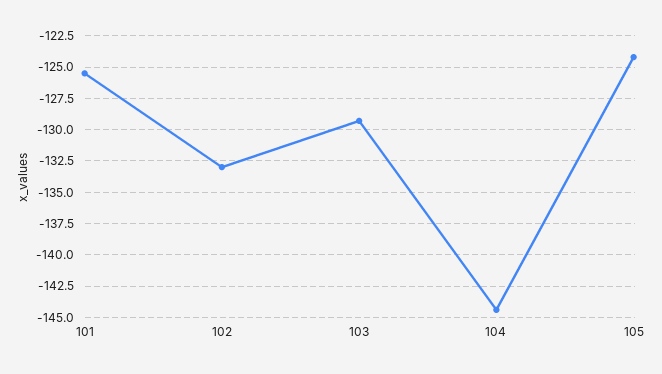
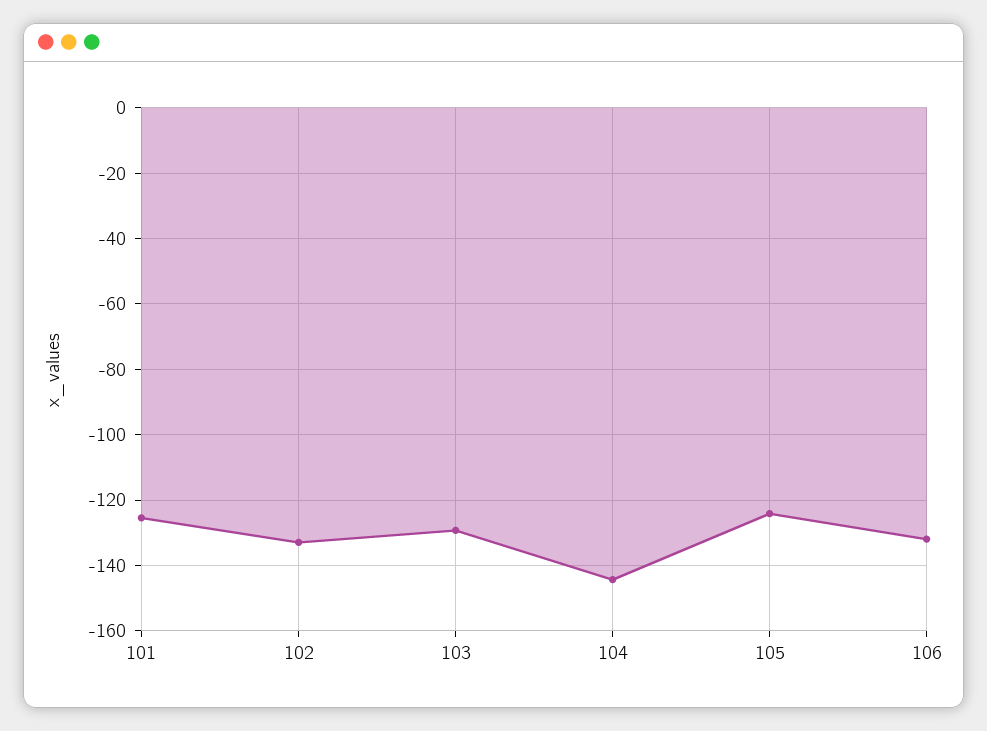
  {
    "101": -125.5,
    "102": -133,
    "103": -129.5,
    "104": -144.5,
-   "105": -124
+   "105": -124,
+   "106": -132
  }

